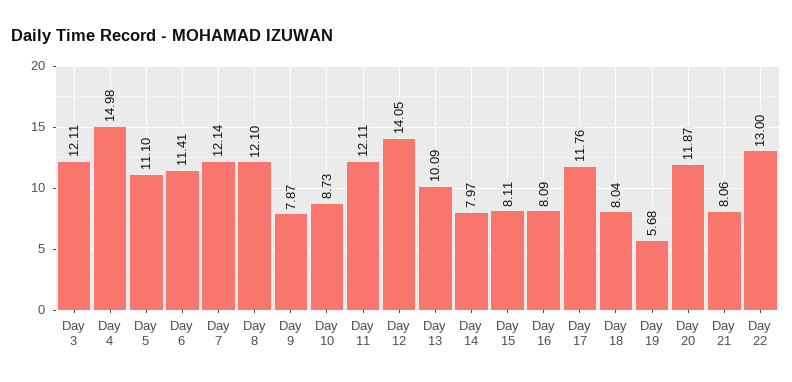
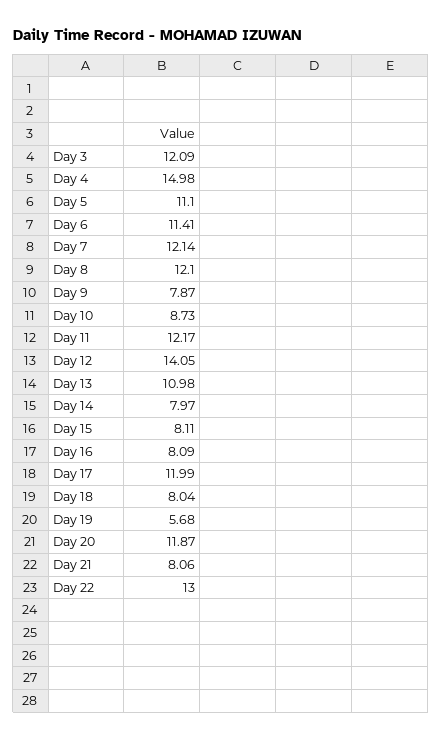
  {
-   "Day 3": 12.11,
+   "Day 3": 12.09,
    "Day 4": 14.98,
    "Day 5": 11.1,
    "Day 6": 11.41,
    "Day 7": 12.14,
    "Day 8": 12.1,
    "Day 9": 7.87,
    "Day 10": 8.73,
-   "Day 11": 12.11,
+   "Day 11": 12.17,
    "Day 12": 14.05,
-   "Day 13": 10.09,
+   "Day 13": 10.98,
    "Day 14": 7.97,
    "Day 15": 8.11,
    "Day 16": 8.09,
-   "Day 17": 11.76,
+   "Day 17": 11.99,
    "Day 18": 8.04,
    "Day 19": 5.68,
    "Day 20": 11.87,
    "Day 21": 8.06,
    "Day 22": 13
  }

